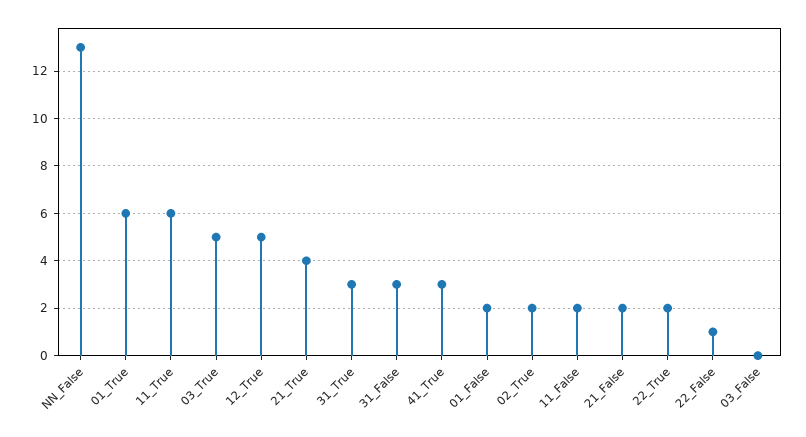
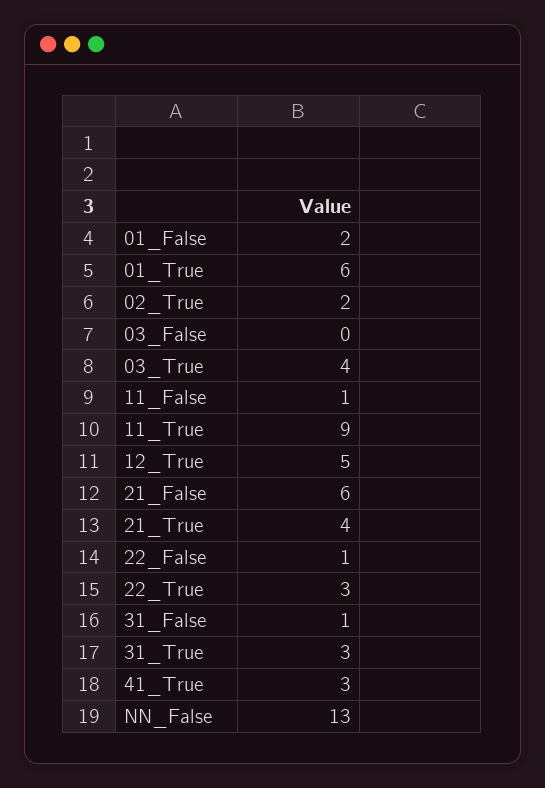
  {
    "NN_False": 13,
    "01_True": 6,
-   "11_True": 6,
+   "11_True": 9,
-   "03_True": 5,
+   "03_True": 4,
    "12_True": 5,
    "21_True": 4,
    "31_True": 3,
-   "31_False": 3,
+   "31_False": 1,
    "41_True": 3,
    "01_False": 2,
    "02_True": 2,
-   "11_False": 2,
+   "11_False": 1,
-   "21_False": 2,
+   "21_False": 6,
-   "22_True": 2,
+   "22_True": 3,
    "22_False": 1,
    "03_False": 0
  }

